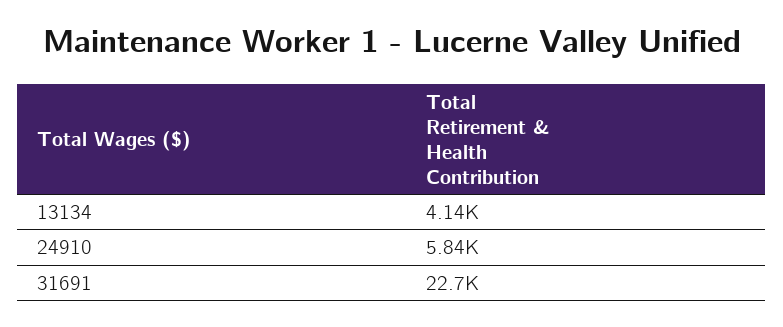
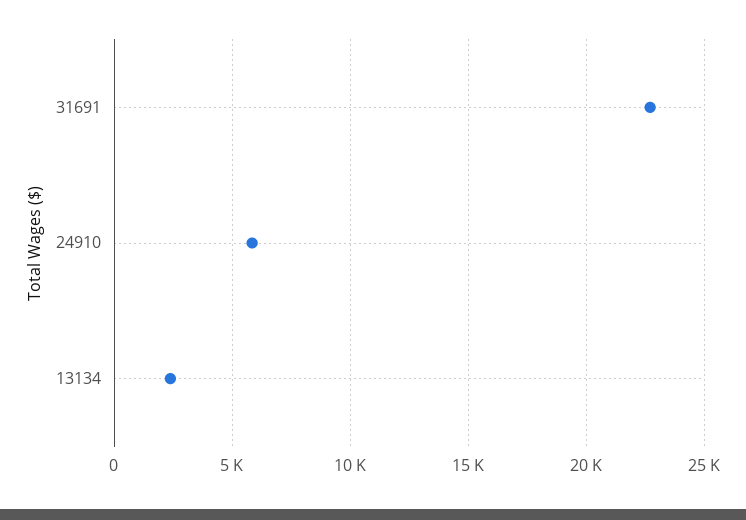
  {
-   "13134": 4140,
+   "13134": 2500,
    "24910": 5840,
    "31691": 22700
  }

